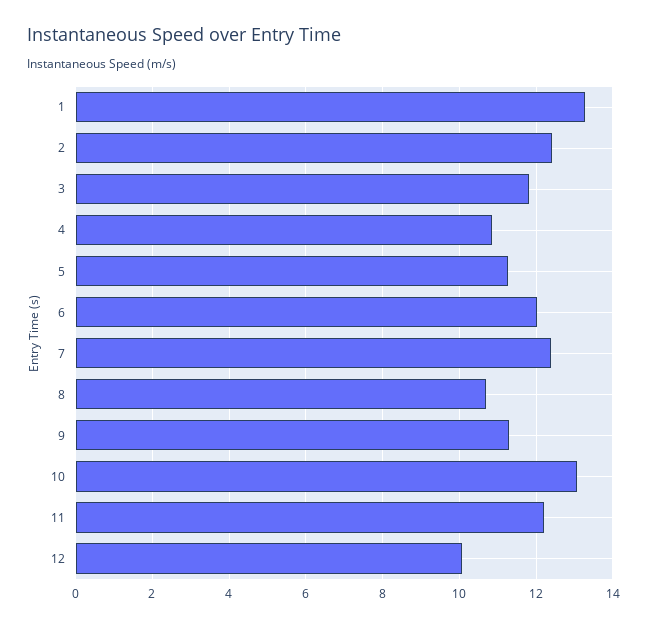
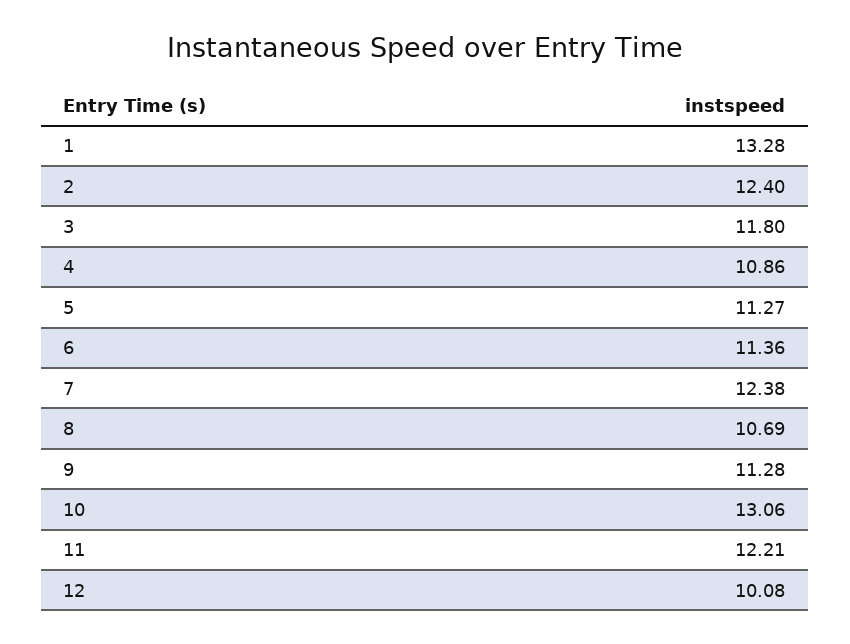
  {
    "1": 13.28,
    "2": 12.4,
    "3": 11.8,
    "4": 10.86,
    "5": 11.27,
-   "6": 12,
+   "6": 11.36,
    "7": 12.38,
    "8": 10.69,
    "9": 11.28,
    "10": 13.06,
    "11": 12.21,
    "12": 10.08
  }

